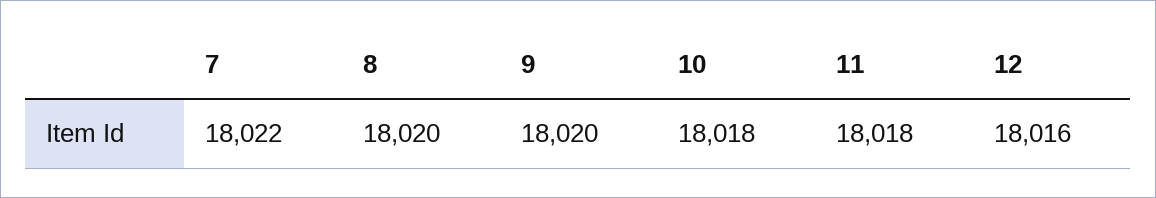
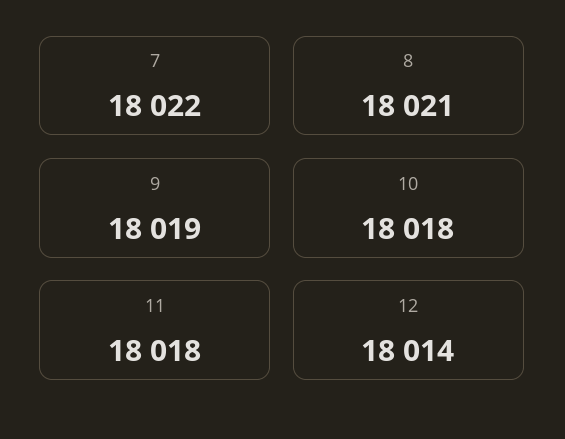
  {
    "7": 18022,
-   "8": 18020,
+   "8": 18021,
-   "9": 18020,
+   "9": 18019,
    "10": 18018,
    "11": 18018,
-   "12": 18016
+   "12": 18014
  }

